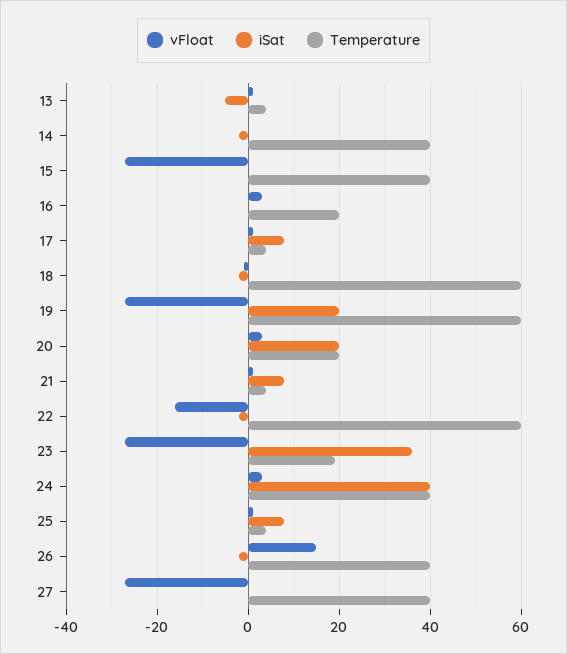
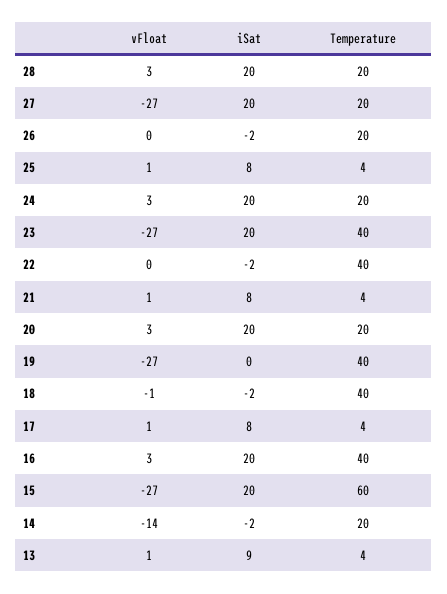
  {
    "vFloat": {
      "13": 1,
-     "14": 0,
+     "14": -14,
      "15": -27,
      "16": 3,
      "17": 1,
      "18": -1,
      "19": -27,
      "20": 3,
      "21": 1,
-     "22": -15,
+     "22": 0,
      "23": -27,
      "24": 3,
      "25": 1,
-     "26": 15,
+     "26": 0,
-     "27": -27
+     "27": -27,
+     "28": 3
    },
    "iSat": {
-     "13": -5,
+     "13": 9,
      "14": -2,
-     "15": 0,
+     "15": 20,
-     "16": 0,
+     "16": 20,
      "17": 8,
      "18": -2,
-     "19": 20,
+     "19": 0,
      "20": 20,
      "21": 8,
      "22": -2,
-     "23": 35,
+     "23": 20,
-     "24": 40,
+     "24": 20,
      "25": 8,
      "26": -2,
-     "27": 0
+     "27": 20,
+     "28": 20
    },
    "Temperature": {
      "13": 4,
-     "14": 40,
+     "14": 20,
-     "15": 40,
+     "15": 60,
-     "16": 20,
+     "16": 40,
      "17": 4,
-     "18": 60,
+     "18": 40,
-     "19": 60,
+     "19": 40,
      "20": 20,
      "21": 4,
-     "22": 60,
+     "22": 40,
-     "23": 20,
+     "23": 40,
-     "24": 40,
+     "24": 20,
      "25": 4,
-     "26": 40,
+     "26": 20,
-     "27": 40
+     "27": 20,
+     "28": 20
    }
  }

